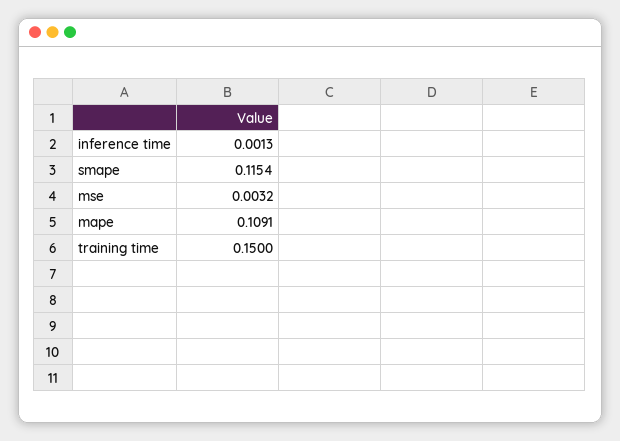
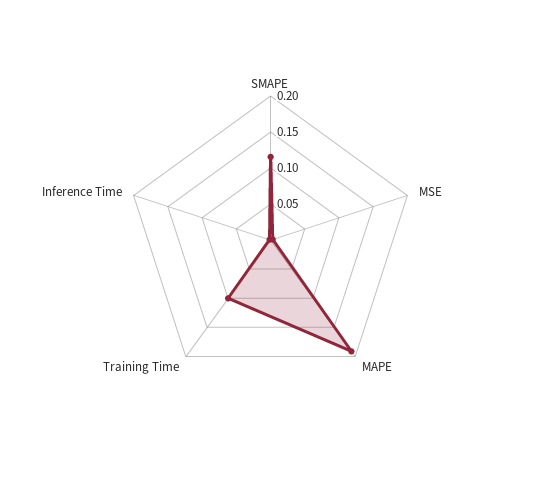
  {
    "inference time": 0.0013,
    "smape": 0.1154,
    "mse": 0.0032,
-   "mape": 0.1091,
+   "mape": 0.2,
-   "training time": 0.15
+   "training time": 0.1
  }

